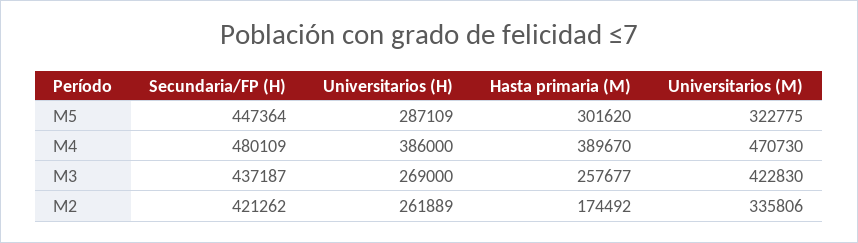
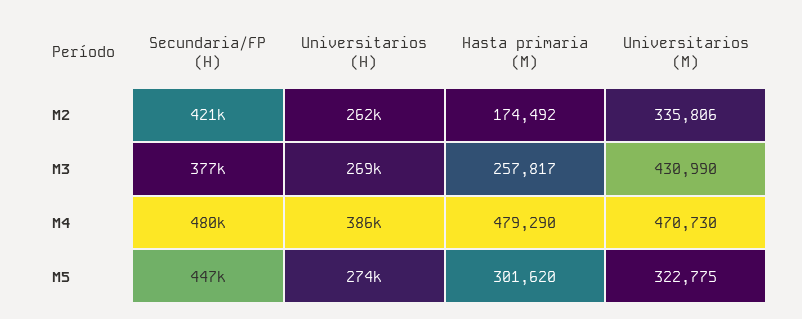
  {
    "Secundaria/FP (H)": {
      "M5": 447364,
      "M4": 480109,
-     "M3": 437187,
+     "M3": 377000,
      "M2": 421262
    },
    "Universitarios (H)": {
-     "M5": 287109,
+     "M5": 274000,
      "M4": 386000,
      "M3": 269000,
      "M2": 261889
    },
    "Hasta primaria (M)": {
      "M5": 301620,
-     "M4": 389670,
+     "M4": 479290,
-     "M3": 257677,
+     "M3": 257817,
      "M2": 174492
    },
    "Universitarios (M)": {
      "M5": 322775,
      "M4": 470730,
-     "M3": 422830,
+     "M3": 430990,
      "M2": 335806
    }
  }

